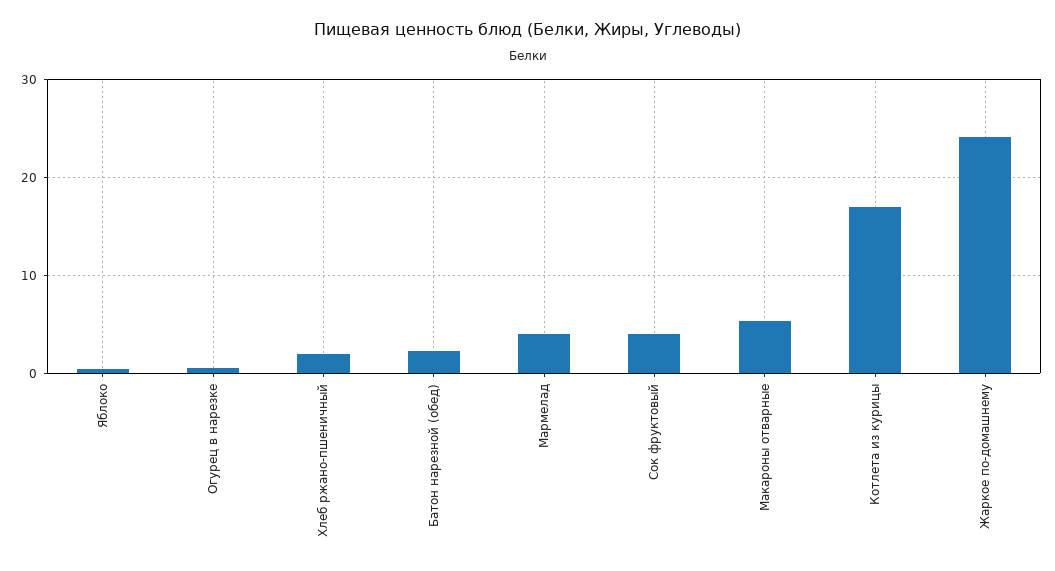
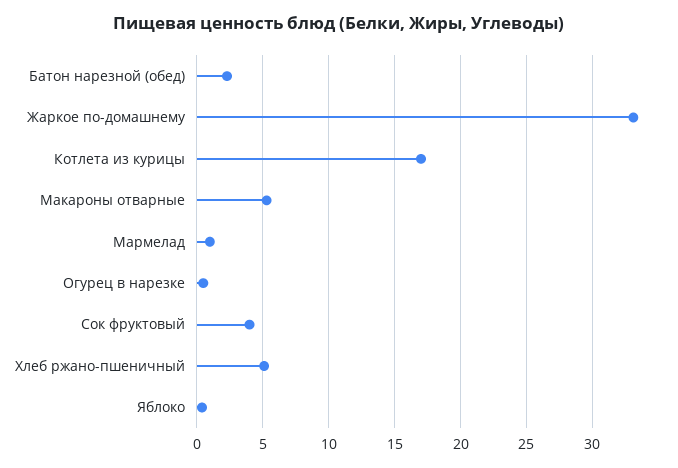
  {
    "Яблоко": 0.5,
    "Огурец в нарезке": 0.5,
-   "Хлеб ржано-пшеничный": 2,
+   "Хлеб ржано-пшеничный": 5,
    "Батон нарезной (обед)": 2.5,
-   "Мармелад": 4,
+   "Мармелад": 1,
    "Сок фруктовый": 4,
    "Макароны отварные": 5.5,
    "Котлета из курицы": 17,
-   "Жаркое по-домашнему": 24
+   "Жаркое по-домашнему": 33
  }

